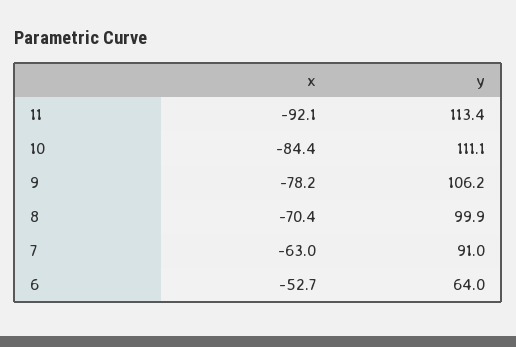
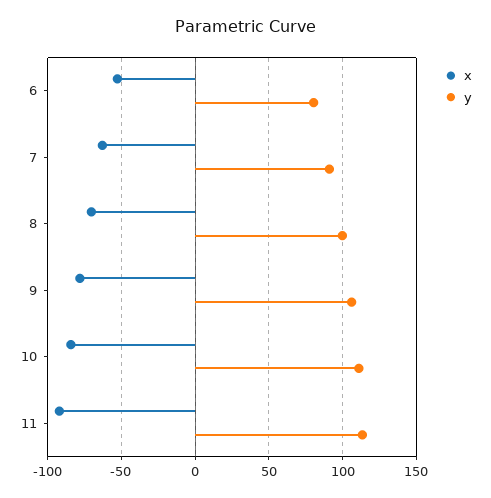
  {
    "x": {
      "11": -92.1,
      "10": -84.4,
      "9": -78.2,
      "8": -70.4,
      "7": -63,
      "6": -52.7
    },
    "y": {
      "11": 113.4,
      "10": 111.1,
      "9": 106.2,
      "8": 99.9,
      "7": 91,
-     "6": 64
+     "6": 80
    }
  }

